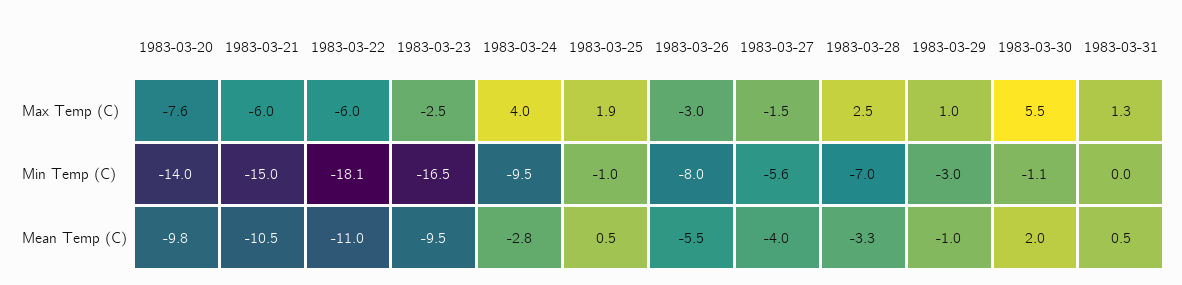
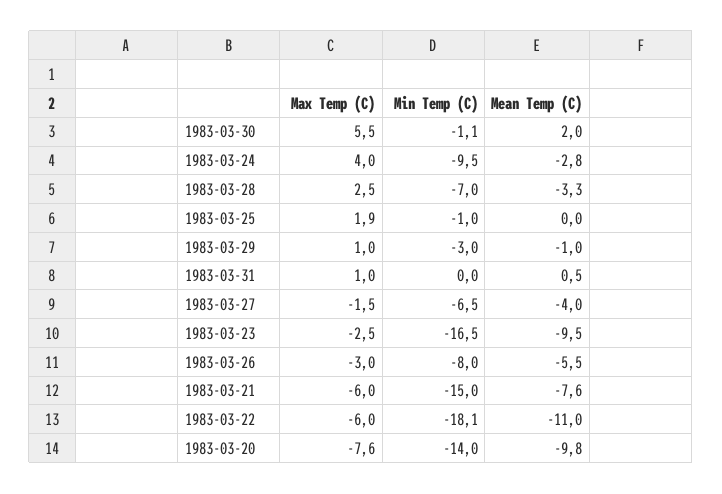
  {
    "1983-03-20": {
      "Max Temp (C)": -7.6,
      "Min Temp (C)": -14,
      "Mean Temp (C)": -9.8
    },
    "1983-03-21": {
      "Max Temp (C)": -6,
      "Min Temp (C)": -15,
-     "Mean Temp (C)": -10.5
+     "Mean Temp (C)": -7.6
    },
    "1983-03-22": {
      "Max Temp (C)": -6,
      "Min Temp (C)": -18.1,
      "Mean Temp (C)": -11
    },
    "1983-03-23": {
      "Max Temp (C)": -2.5,
      "Min Temp (C)": -16.5,
      "Mean Temp (C)": -9.5
    },
    "1983-03-24": {
      "Max Temp (C)": 4,
      "Min Temp (C)": -9.5,
      "Mean Temp (C)": -2.8
    },
    "1983-03-25": {
      "Max Temp (C)": 1.9,
      "Min Temp (C)": -1,
-     "Mean Temp (C)": 0.5
+     "Mean Temp (C)": 0
    },
    "1983-03-26": {
      "Max Temp (C)": -3,
      "Min Temp (C)": -8,
      "Mean Temp (C)": -5.5
    },
    "1983-03-27": {
      "Max Temp (C)": -1.5,
-     "Min Temp (C)": -5.6,
+     "Min Temp (C)": -6.5,
      "Mean Temp (C)": -4
    },
    "1983-03-28": {
      "Max Temp (C)": 2.5,
      "Min Temp (C)": -7,
      "Mean Temp (C)": -3.3
    },
    "1983-03-29": {
      "Max Temp (C)": 1,
      "Min Temp (C)": -3,
      "Mean Temp (C)": -1
    },
    "1983-03-30": {
      "Max Temp (C)": 5.5,
      "Min Temp (C)": -1.1,
      "Mean Temp (C)": 2
    },
    "1983-03-31": {
-     "Max Temp (C)": 1.3,
+     "Max Temp (C)": 1,
      "Min Temp (C)": 0,
      "Mean Temp (C)": 0.5
    }
  }

